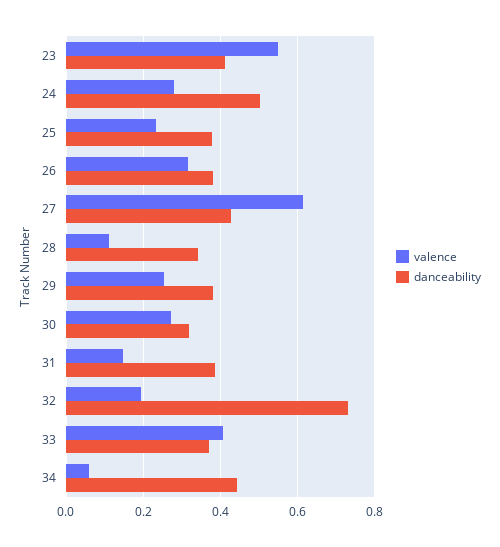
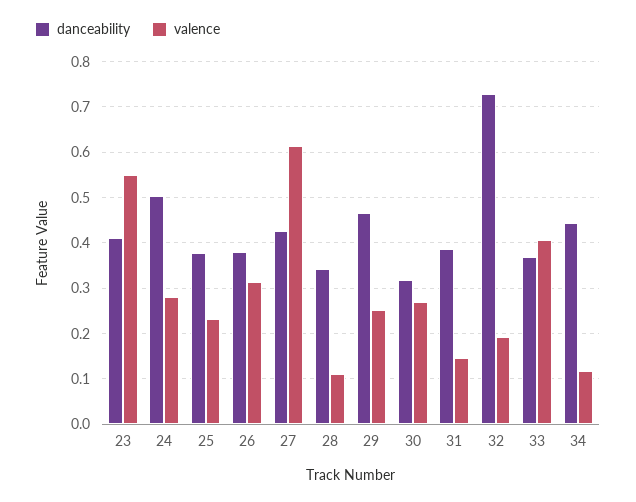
  {
    "valence": {
      "23": 0.54,
      "24": 0.28,
      "25": 0.24,
      "26": 0.32,
      "27": 0.62,
      "28": 0.12,
      "29": 0.26,
      "30": 0.28,
      "31": 0.14,
      "32": 0.2,
      "33": 0.4,
-     "34": 0.06
+     "34": 0.12
    },
    "danceability": {
      "23": 0.42,
      "24": 0.5,
      "25": 0.38,
      "26": 0.38,
      "27": 0.42,
      "28": 0.34,
-     "29": 0.38,
+     "29": 0.46,
      "30": 0.32,
      "31": 0.38,
      "32": 0.72,
      "33": 0.36,
      "34": 0.44
    }
  }

